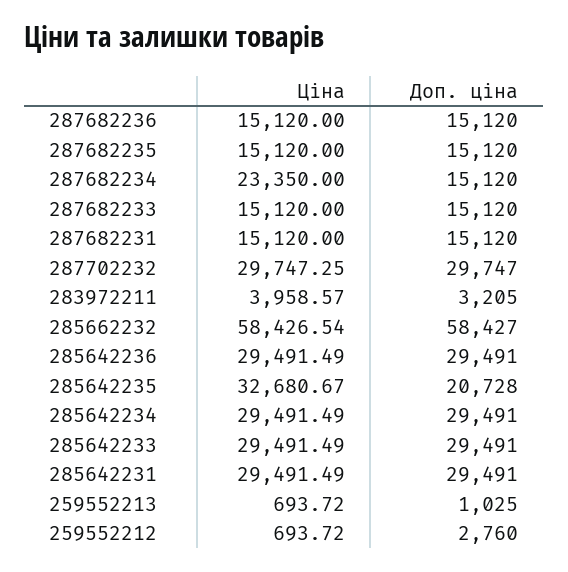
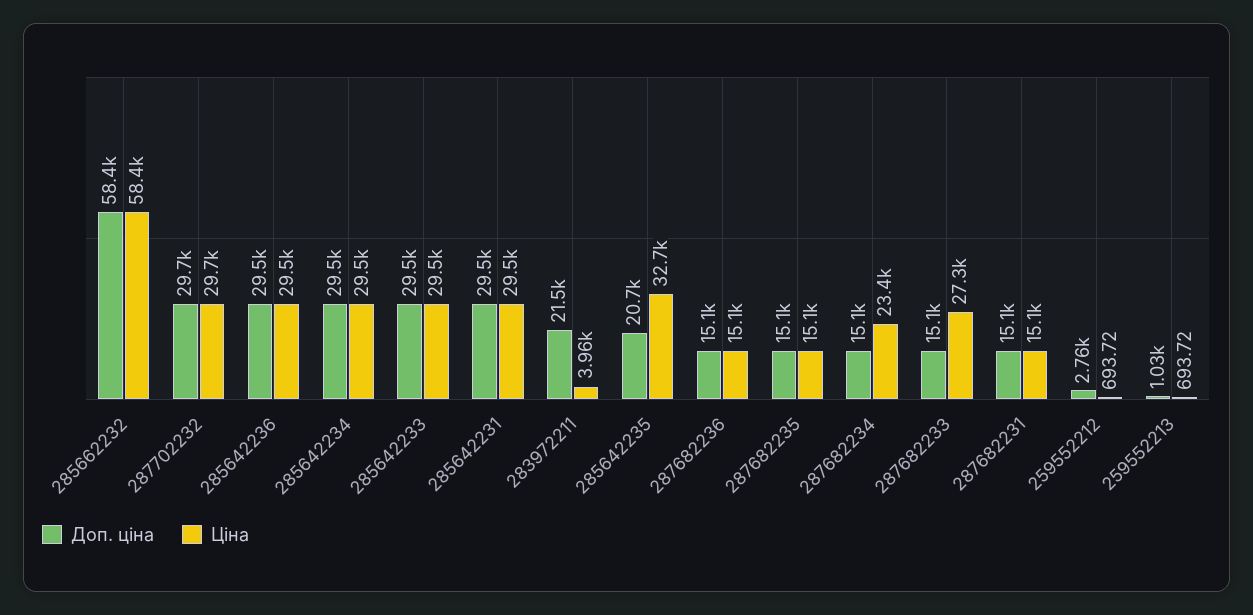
  {
    "Ціна": {
      "287682236": 15120,
      "287682235": 15120,
      "287682234": 23350,
-     "287682233": 15120,
+     "287682233": 27300,
      "287682231": 15120,
      "287702232": 29747.25,
      "283972211": 3958.57,
      "285662232": 58426.54,
      "285642236": 29491.49,
      "285642235": 32680.67,
      "285642234": 29491.49,
      "285642233": 29491.49,
      "285642231": 29491.49,
      "259552213": 693.72,
      "259552212": 693.72
    },
    "Доп. ціна": {
      "287682236": 15120,
      "287682235": 15120,
      "287682234": 15120,
      "287682233": 15120,
      "287682231": 15120,
      "287702232": 29747,
-     "283972211": 3205,
+     "283972211": 21500,
      "285662232": 58427,
      "285642236": 29491,
      "285642235": 20728,
      "285642234": 29491,
      "285642233": 29491,
      "285642231": 29491,
      "259552213": 1025,
      "259552212": 2760
    }
  }

